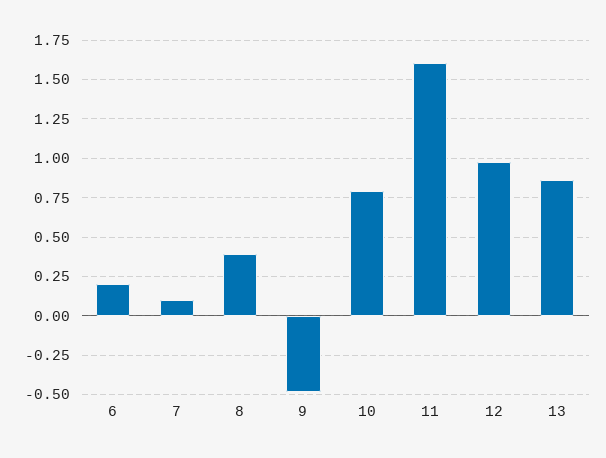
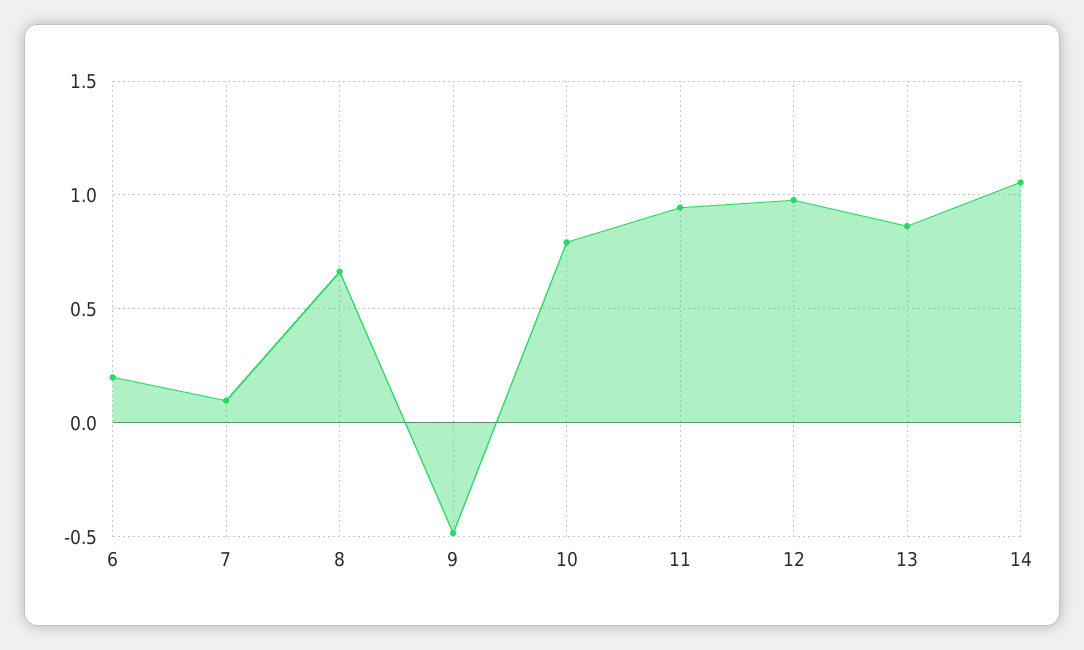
  {
    "6": 0.2,
    "7": 0.1,
-   "8": 0.4,
+   "8": 0.65,
    "9": -0.5,
    "10": 0.8,
-   "11": 1.6,
+   "11": 0.95,
    "12": 1,
-   "13": 0.85
+   "13": 0.85,
+   "14": 1.05
  }

